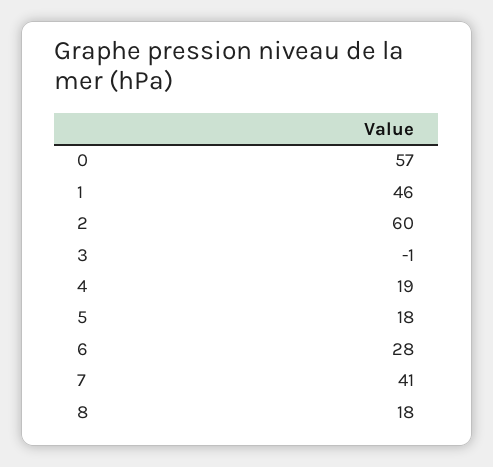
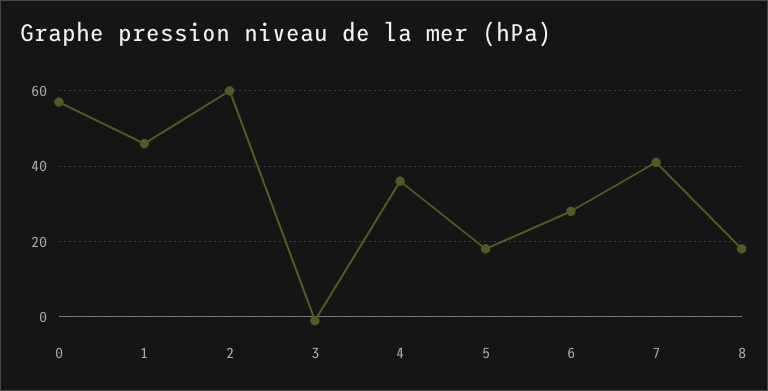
  {
    "0": 57,
    "1": 46,
    "2": 60,
    "3": -1,
-   "4": 19,
+   "4": 35,
    "5": 18,
    "6": 28,
    "7": 41,
    "8": 18
  }

